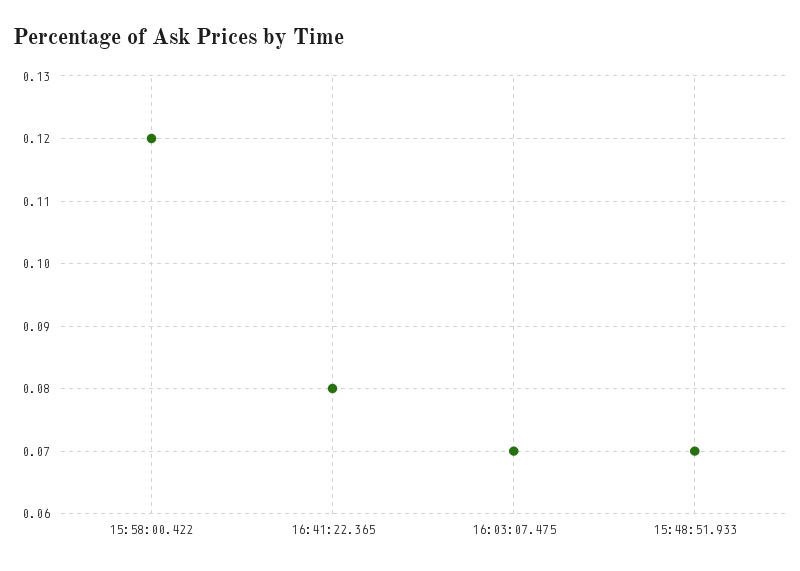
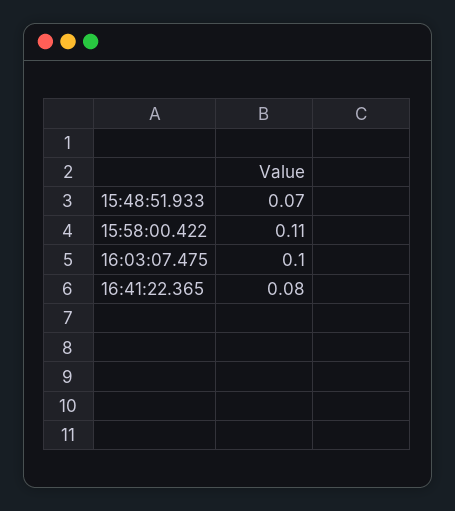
  {
-   "15:58:00.422": 0.12,
+   "15:58:00.422": 0.11,
    "16:41:22.365": 0.08,
-   "16:03:07.475": 0.07,
+   "16:03:07.475": 0.1,
    "15:48:51.933": 0.07
  }

